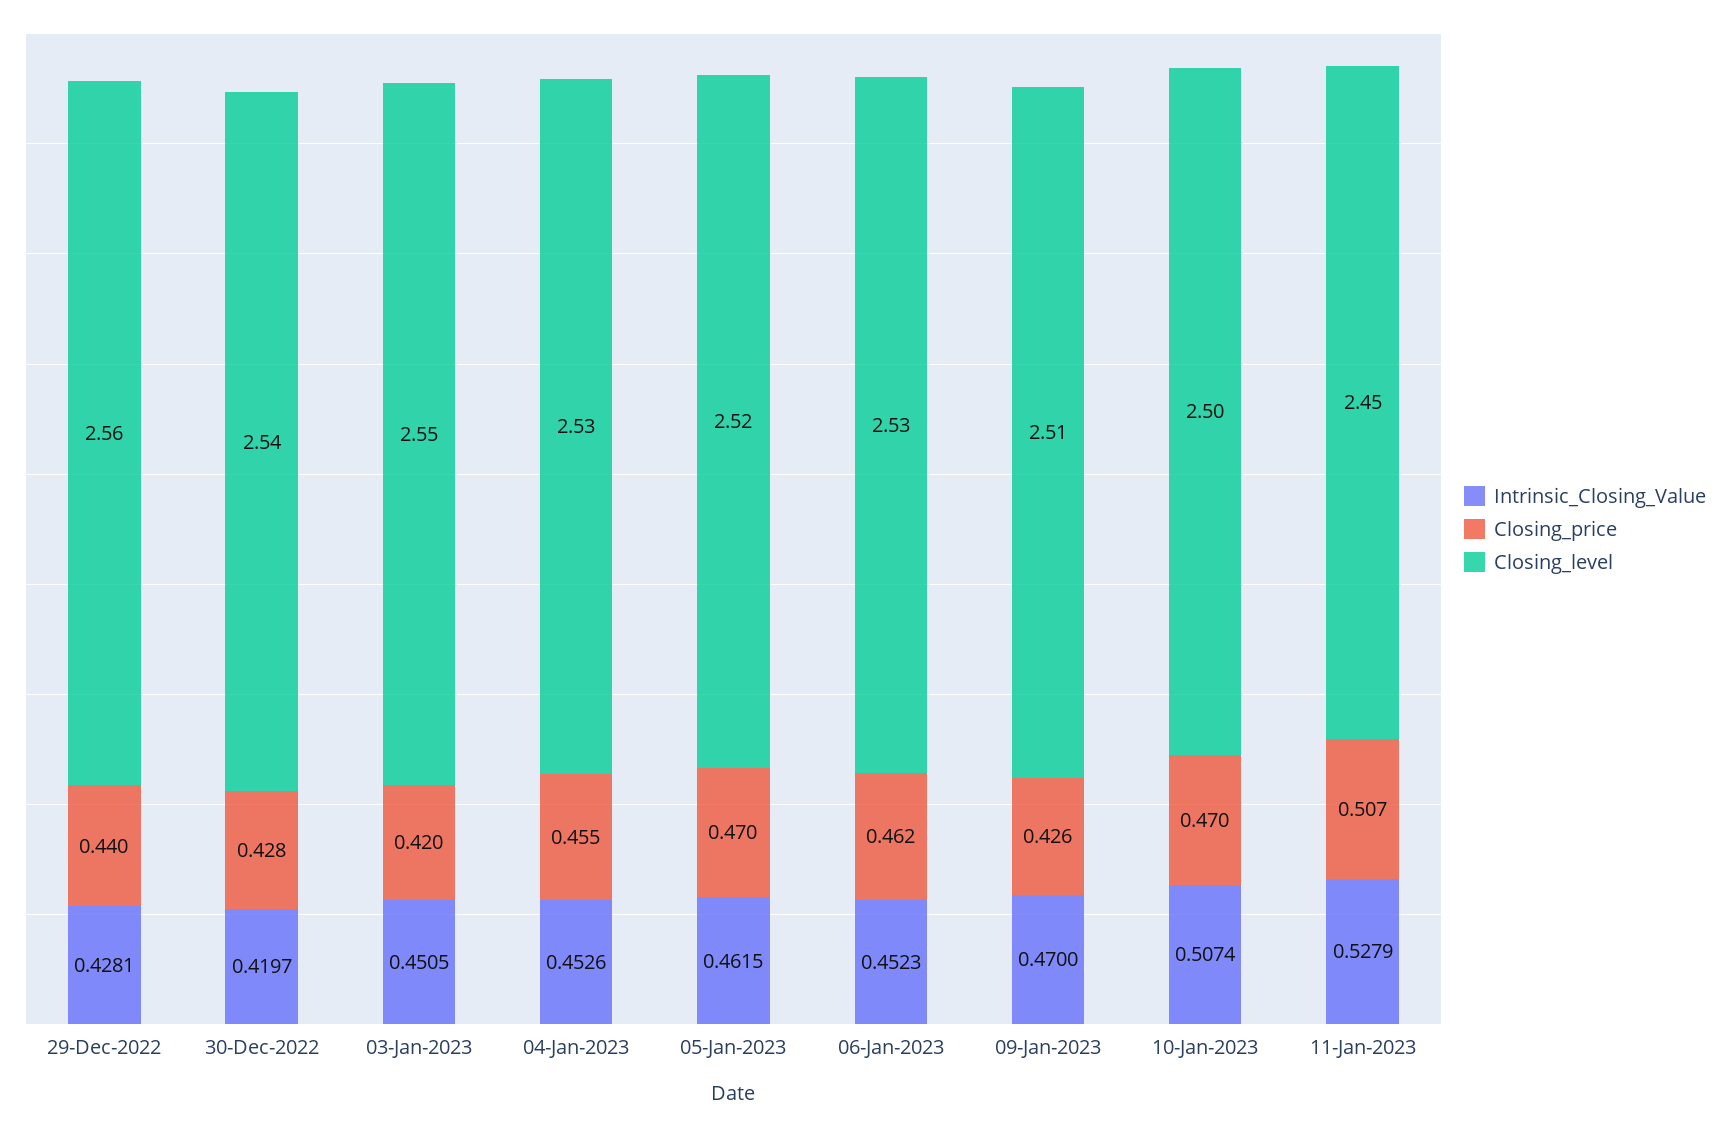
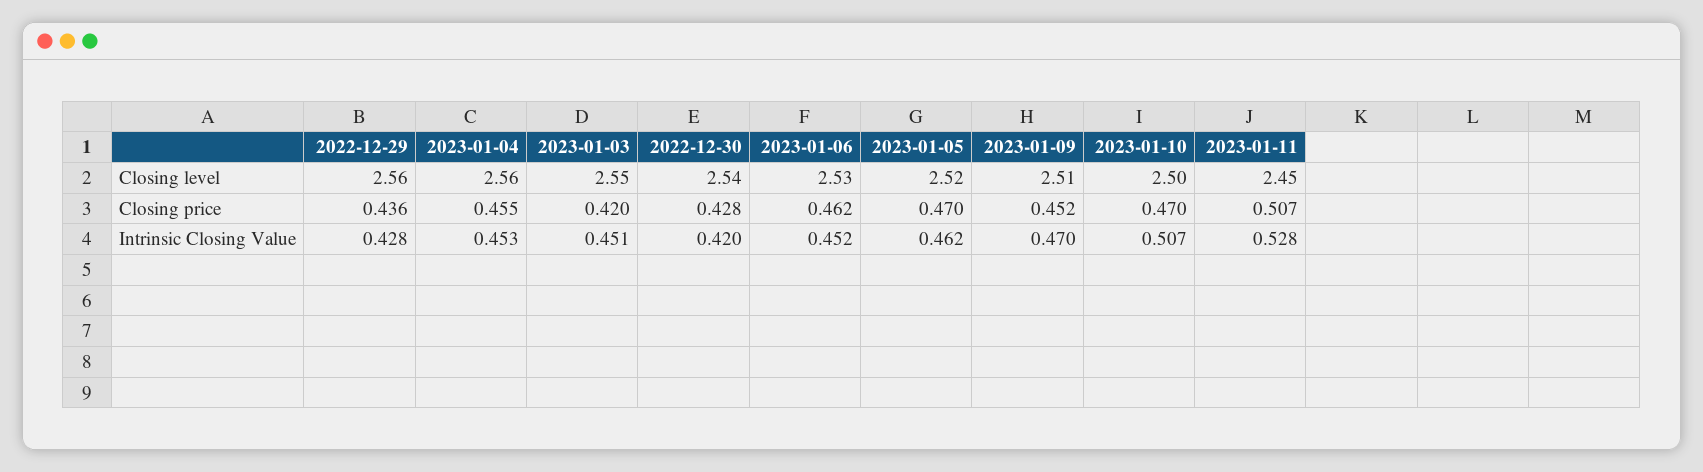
  {
    "Intrinsic_Closing_Value": {
      "29-Dec-2022": 0.4281,
      "30-Dec-2022": 0.4197,
      "03-Jan-2023": 0.4505,
      "04-Jan-2023": 0.4526,
      "05-Jan-2023": 0.4615,
      "06-Jan-2023": 0.4523,
      "09-Jan-2023": 0.47,
      "10-Jan-2023": 0.5074,
      "11-Jan-2023": 0.5279
    },
    "Closing_price": {
-     "29-Dec-2022": 0.44,
+     "29-Dec-2022": 0.436,
      "30-Dec-2022": 0.428,
      "03-Jan-2023": 0.42,
      "04-Jan-2023": 0.455,
      "05-Jan-2023": 0.47,
      "06-Jan-2023": 0.462,
-     "09-Jan-2023": 0.426,
+     "09-Jan-2023": 0.452,
      "10-Jan-2023": 0.47,
      "11-Jan-2023": 0.507
    },
    "Closing_level": {
      "29-Dec-2022": 2.56,
      "30-Dec-2022": 2.54,
      "03-Jan-2023": 2.55,
-     "04-Jan-2023": 2.53,
+     "04-Jan-2023": 2.56,
      "05-Jan-2023": 2.52,
      "06-Jan-2023": 2.53,
      "09-Jan-2023": 2.51,
      "10-Jan-2023": 2.5,
      "11-Jan-2023": 2.45
    }
  }

